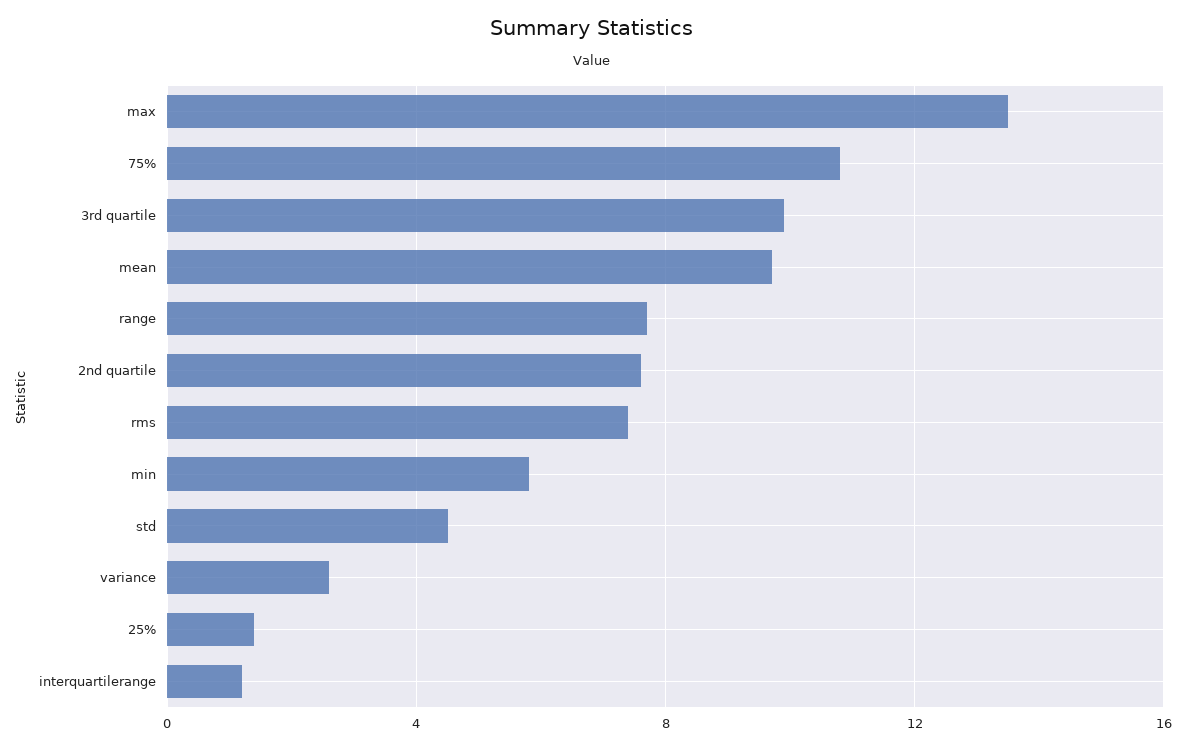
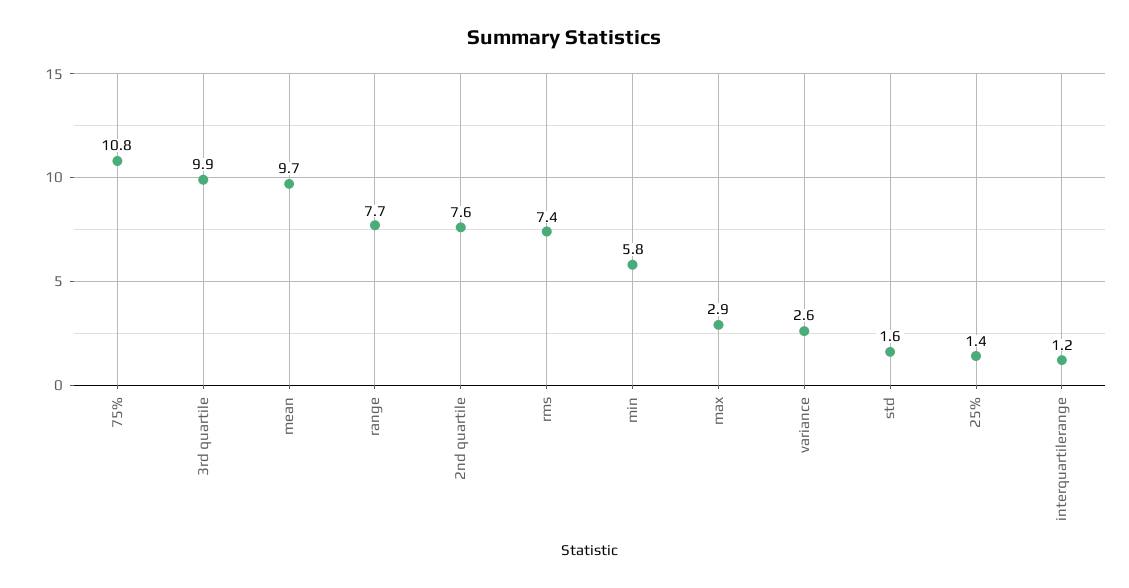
  {
-   "max": 13.5,
+   "max": 2.9,
    "75%": 10.8,
    "3rd quartile": 9.9,
    "mean": 9.7,
    "range": 7.7,
    "2nd quartile": 7.6,
    "rms": 7.4,
    "min": 5.8,
-   "std": 4.5,
+   "std": 1.6,
    "variance": 2.6,
    "25%": 1.4,
    "interquartilerange": 1.2
  }

